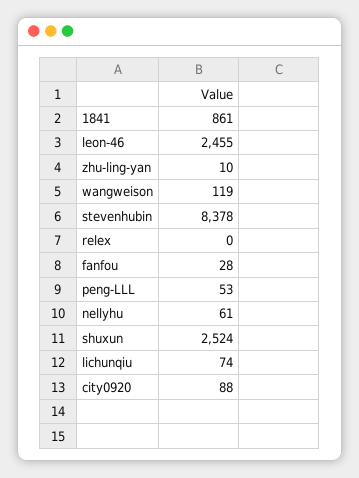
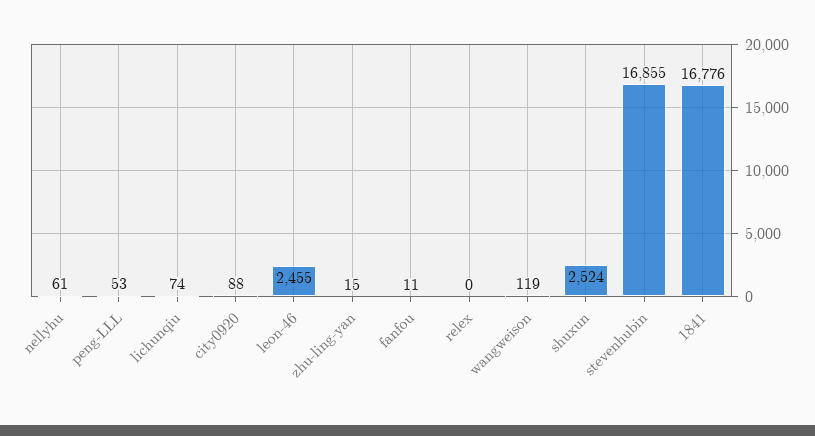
  {
-   "1841": 861,
+   "1841": 16776,
    "leon-46": 2455,
-   "zhu-ling-yan": 10,
+   "zhu-ling-yan": 15,
    "wangweison": 119,
-   "stevenhubin": 8378,
+   "stevenhubin": 16855,
    "relex": 0,
-   "fanfou": 28,
+   "fanfou": 11,
    "peng-LLL": 53,
    "nellyhu": 61,
    "shuxun": 2524,
    "lichunqiu": 74,
    "city0920": 88
  }

